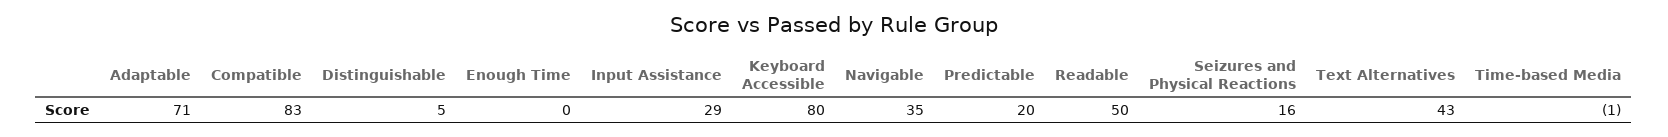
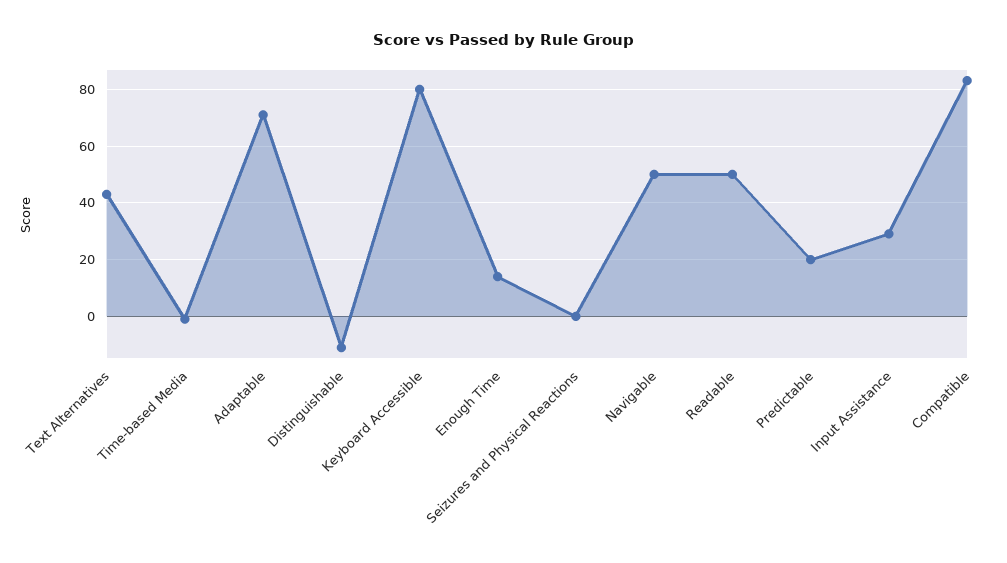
  {
    "Adaptable": 71,
    "Compatible": 83,
-   "Distinguishable": 5,
+   "Distinguishable": -10,
-   "Enough Time": 0,
+   "Enough Time": 15,
    "Input Assistance": 29,
    "Keyboard Accessible": 80,
-   "Navigable": 35,
+   "Navigable": 50,
    "Predictable": 20,
    "Readable": 50,
-   "Seizures and Physical Reactions": 16,
+   "Seizures and Physical Reactions": 0,
    "Text Alternatives": 43,
    "Time-based Media": -1
  }

